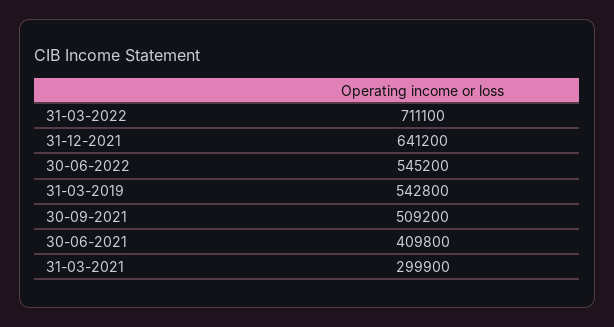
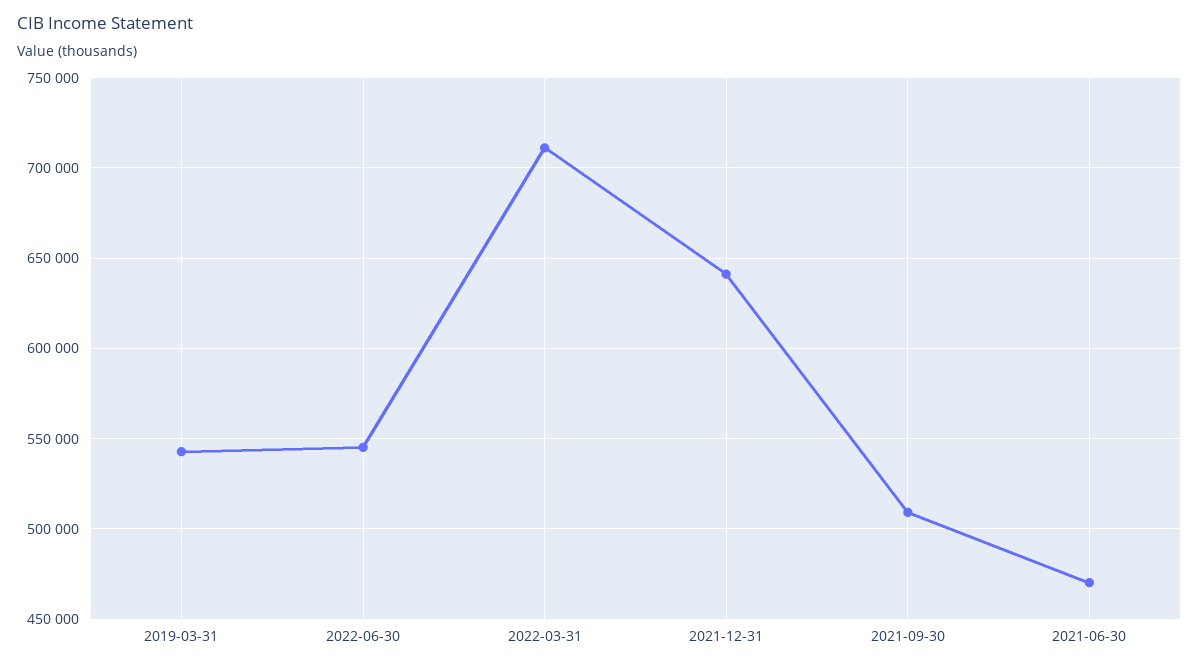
  {
    "31-03-2022": 711100,
    "31-12-2021": 641200,
    "30-06-2022": 545200,
    "31-03-2019": 542800,
    "30-09-2021": 509200,
-   "30-06-2021": 409800,
+   "30-06-2021": 470000
-   "31-03-2021": 299900
  }

